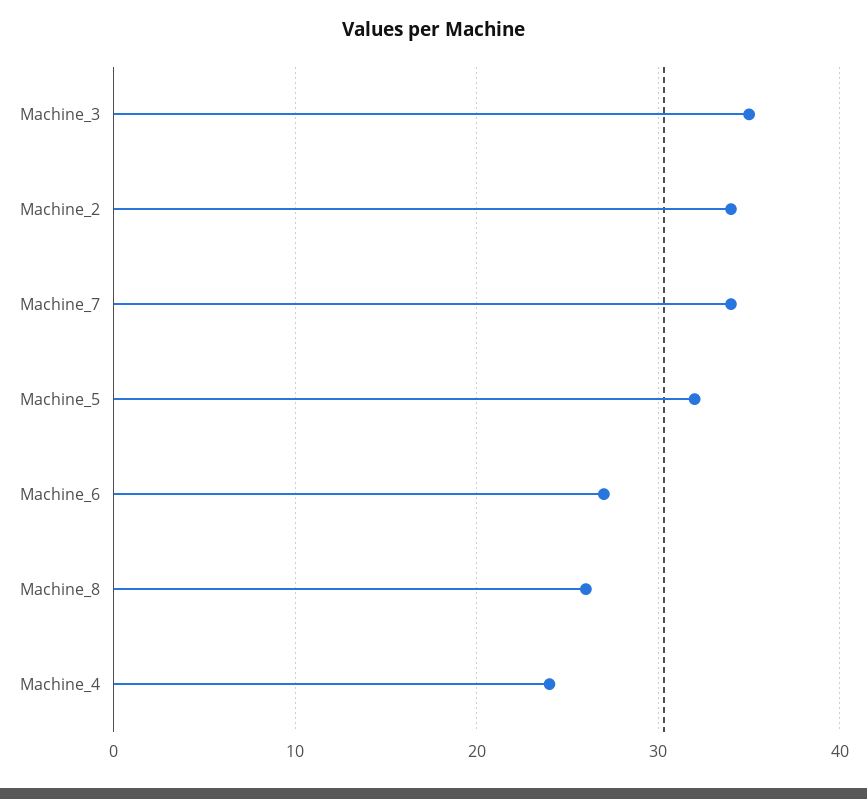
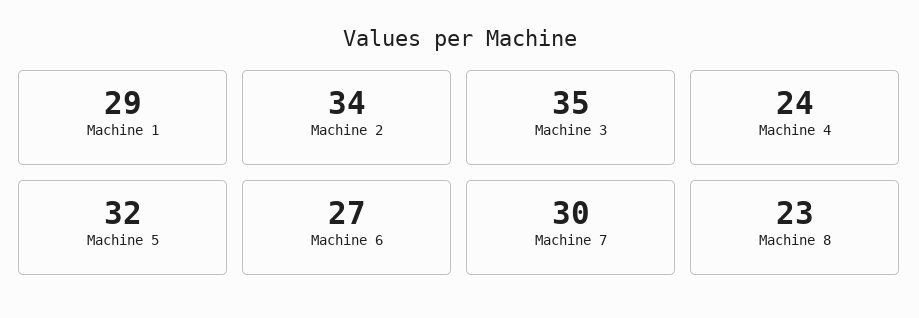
  {
    "Machine_3": 35,
    "Machine_2": 34,
-   "Machine_7": 34,
+   "Machine_7": 30,
    "Machine_5": 32,
    "Machine_6": 27,
-   "Machine_8": 26,
+   "Machine_8": 23,
-   "Machine_4": 24
+   "Machine_4": 24,
+   "Machine 1": 29
  }

